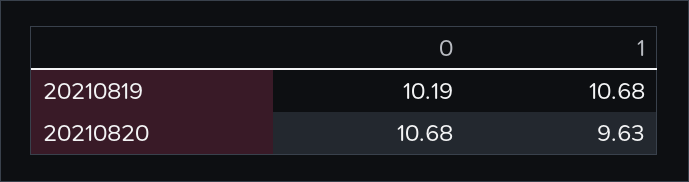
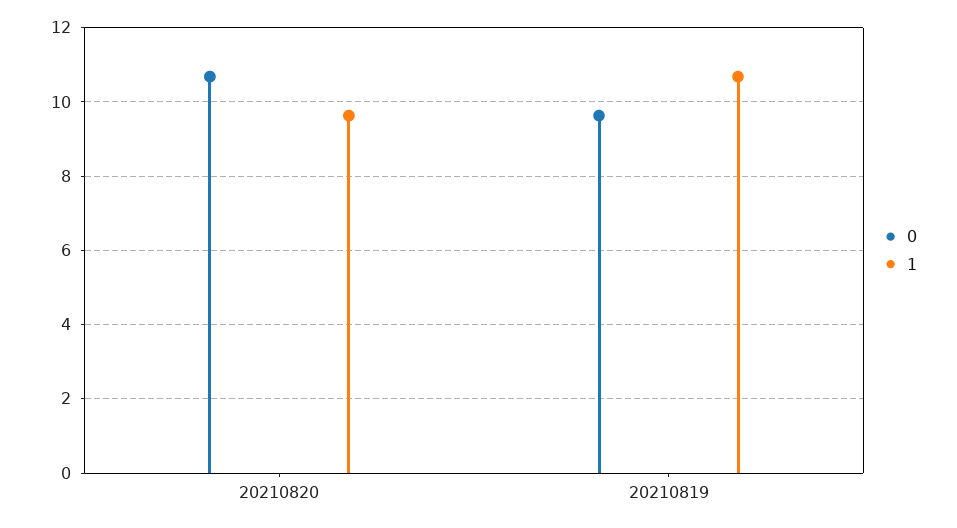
  {
    "0": {
-     "20210819": 10.19,
+     "20210819": 9.6,
      "20210820": 10.68
    },
    "1": {
      "20210819": 10.68,
      "20210820": 9.63
    }
  }

